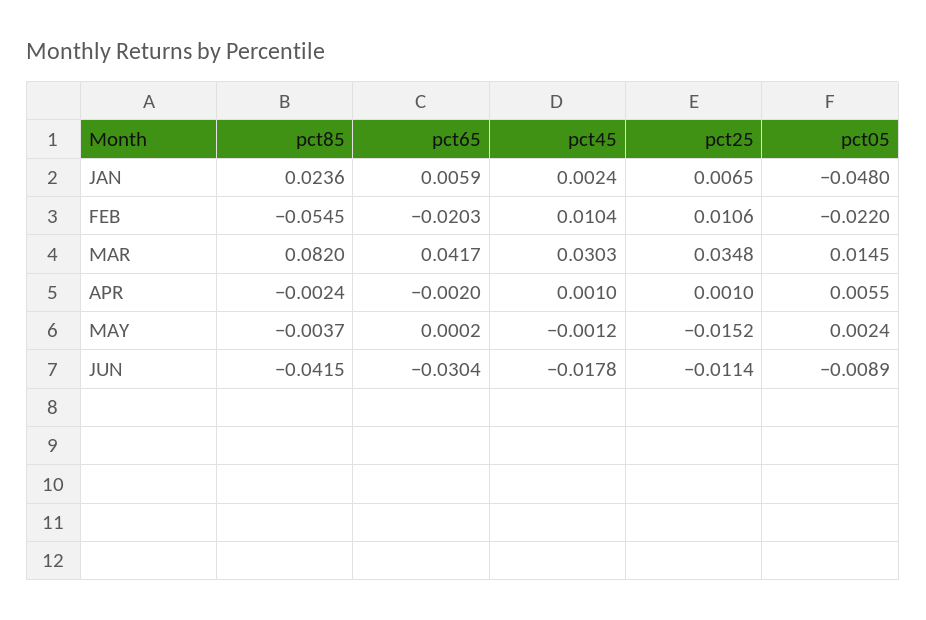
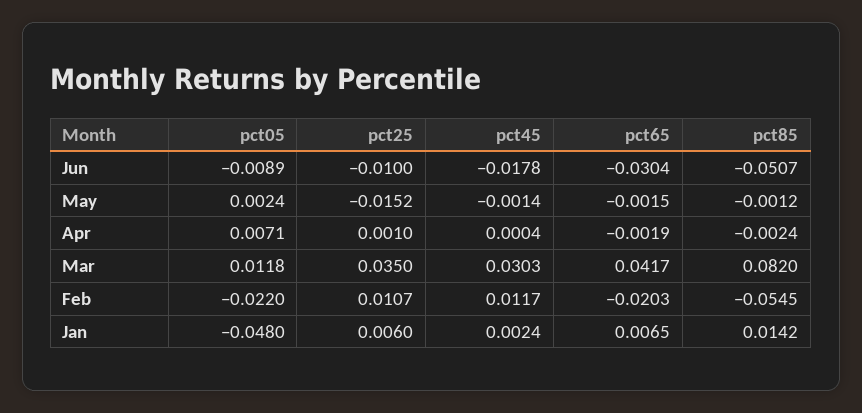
  {
    "pct85": {
-     "JAN": 0.0236,
+     "JAN": 0.0142,
      "FEB": -0.0545,
      "MAR": 0.082,
      "APR": -0.0024,
-     "MAY": -0.0037,
+     "MAY": -0.0012,
-     "JUN": -0.0415
+     "JUN": -0.0507
    },
    "pct65": {
-     "JAN": 0.0059,
+     "JAN": 0.0065,
      "FEB": -0.0203,
      "MAR": 0.0417,
-     "APR": -0.002,
+     "APR": -0.0019,
-     "MAY": 0.0002,
+     "MAY": -0.0015,
      "JUN": -0.0304
    },
    "pct45": {
      "JAN": 0.0024,
-     "FEB": 0.0104,
+     "FEB": 0.0117,
      "MAR": 0.0303,
-     "APR": 0.001,
+     "APR": 0.0004,
-     "MAY": -0.0012,
+     "MAY": -0.0014,
      "JUN": -0.0178
    },
    "pct25": {
-     "JAN": 0.0065,
+     "JAN": 0.006,
-     "FEB": 0.0106,
+     "FEB": 0.0107,
-     "MAR": 0.0348,
+     "MAR": 0.035,
      "APR": 0.001,
      "MAY": -0.0152,
-     "JUN": -0.0114
+     "JUN": -0.01
    },
    "pct05": {
      "JAN": -0.048,
      "FEB": -0.022,
-     "MAR": 0.0145,
+     "MAR": 0.0118,
-     "APR": 0.0055,
+     "APR": 0.0071,
      "MAY": 0.0024,
      "JUN": -0.0089
    }
  }

